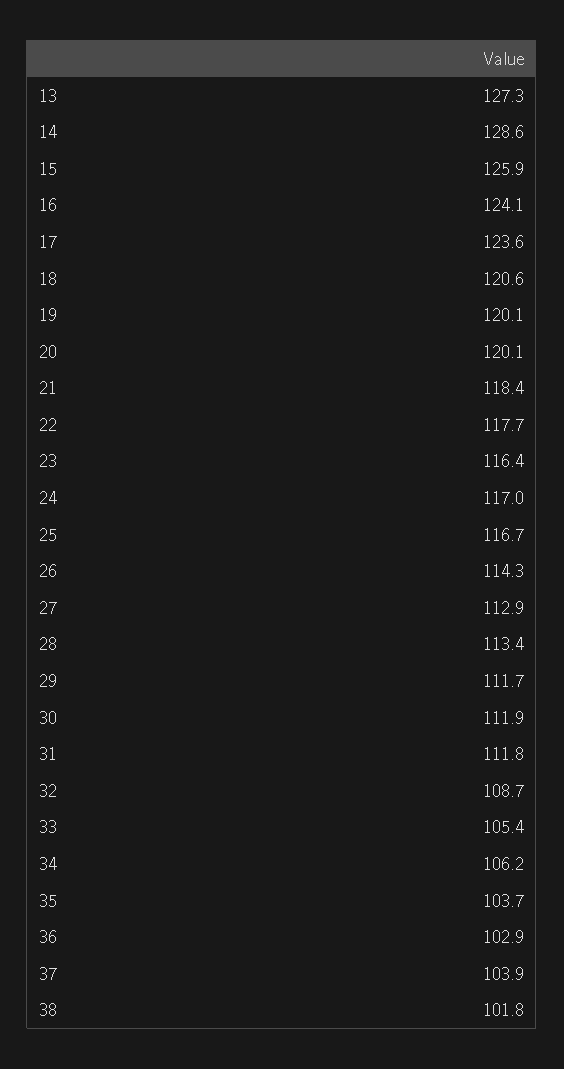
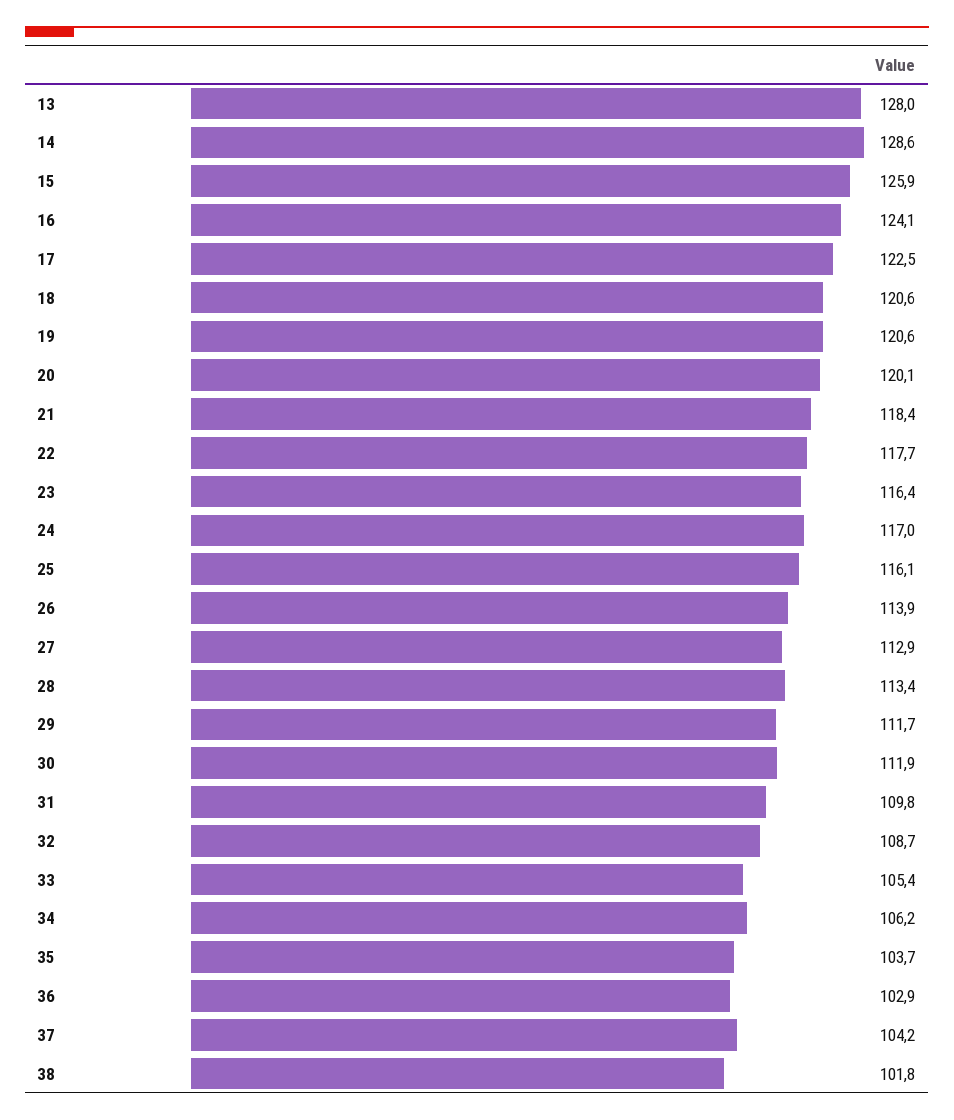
  {
-   "13": 127.3,
+   "13": 128,
    "14": 128.6,
    "15": 125.9,
    "16": 124.1,
-   "17": 123.6,
+   "17": 122.5,
    "18": 120.6,
-   "19": 120.1,
+   "19": 120.6,
    "20": 120.1,
    "21": 118.4,
    "22": 117.7,
    "23": 116.4,
    "24": 117,
-   "25": 116.7,
+   "25": 116.1,
-   "26": 114.3,
+   "26": 113.9,
    "27": 112.9,
    "28": 113.4,
    "29": 111.7,
    "30": 111.9,
-   "31": 111.8,
+   "31": 109.8,
    "32": 108.7,
    "33": 105.4,
    "34": 106.2,
    "35": 103.7,
    "36": 102.9,
-   "37": 103.9,
+   "37": 104.2,
    "38": 101.8
  }

